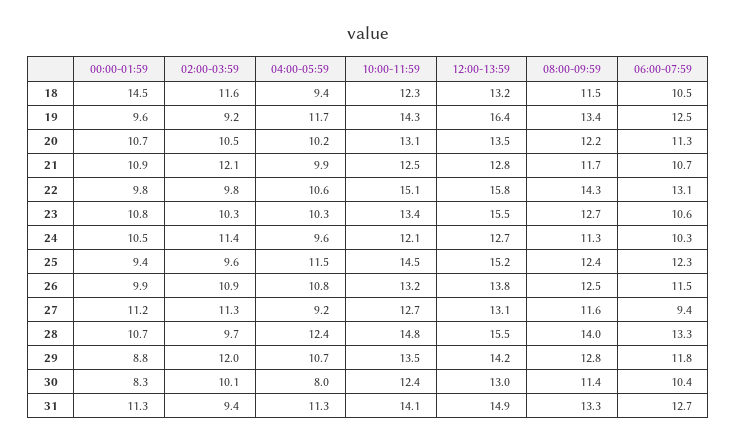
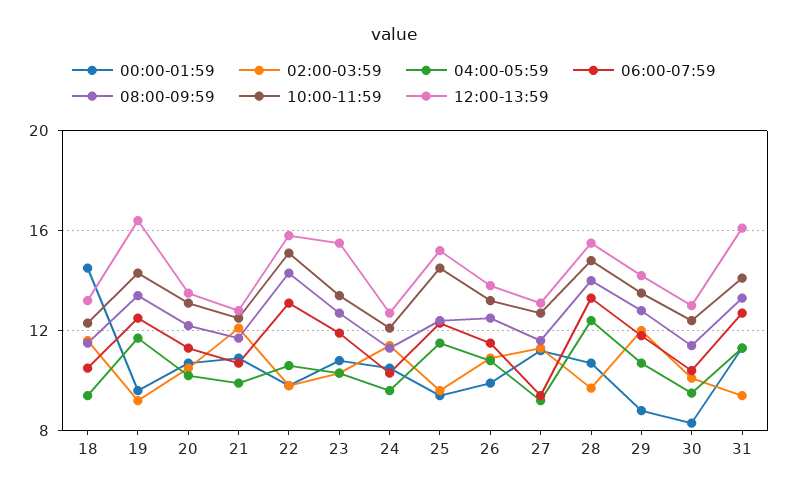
  {
    "00:00-01:59": {
      "18": 14.5,
      "19": 9.6,
      "20": 10.7,
      "21": 10.9,
      "22": 9.8,
      "23": 10.8,
      "24": 10.5,
      "25": 9.4,
      "26": 9.9,
      "27": 11.2,
      "28": 10.7,
      "29": 8.8,
      "30": 8.3,
      "31": 11.3
    },
    "02:00-03:59": {
      "18": 11.6,
      "19": 9.2,
      "20": 10.5,
      "21": 12.1,
      "22": 9.8,
      "23": 10.3,
      "24": 11.4,
      "25": 9.6,
      "26": 10.9,
      "27": 11.3,
      "28": 9.7,
      "29": 12,
      "30": 10.1,
      "31": 9.4
    },
    "04:00-05:59": {
      "18": 9.4,
      "19": 11.7,
      "20": 10.2,
      "21": 9.9,
      "22": 10.6,
      "23": 10.3,
      "24": 9.6,
      "25": 11.5,
      "26": 10.8,
      "27": 9.2,
      "28": 12.4,
      "29": 10.7,
-     "30": 8,
+     "30": 9.5,
      "31": 11.3
    },
    "10:00-11:59": {
      "18": 12.3,
      "19": 14.3,
      "20": 13.1,
      "21": 12.5,
      "22": 15.1,
      "23": 13.4,
      "24": 12.1,
      "25": 14.5,
      "26": 13.2,
      "27": 12.7,
      "28": 14.8,
      "29": 13.5,
      "30": 12.4,
      "31": 14.1
    },
    "12:00-13:59": {
      "18": 13.2,
      "19": 16.4,
      "20": 13.5,
      "21": 12.8,
      "22": 15.8,
      "23": 15.5,
      "24": 12.7,
      "25": 15.2,
      "26": 13.8,
      "27": 13.1,
      "28": 15.5,
      "29": 14.2,
      "30": 13,
-     "31": 14.9
+     "31": 16
    },
    "08:00-09:59": {
      "18": 11.5,
      "19": 13.4,
      "20": 12.2,
      "21": 11.7,
      "22": 14.3,
      "23": 12.7,
      "24": 11.3,
      "25": 12.4,
      "26": 12.5,
      "27": 11.6,
      "28": 14,
      "29": 12.8,
      "30": 11.4,
      "31": 13.3
    },
    "06:00-07:59": {
      "18": 10.5,
      "19": 12.5,
      "20": 11.3,
      "21": 10.7,
      "22": 13.1,
-     "23": 10.6,
+     "23": 12,
      "24": 10.3,
      "25": 12.3,
      "26": 11.5,
      "27": 9.4,
      "28": 13.3,
      "29": 11.8,
      "30": 10.4,
      "31": 12.7
    }
  }

